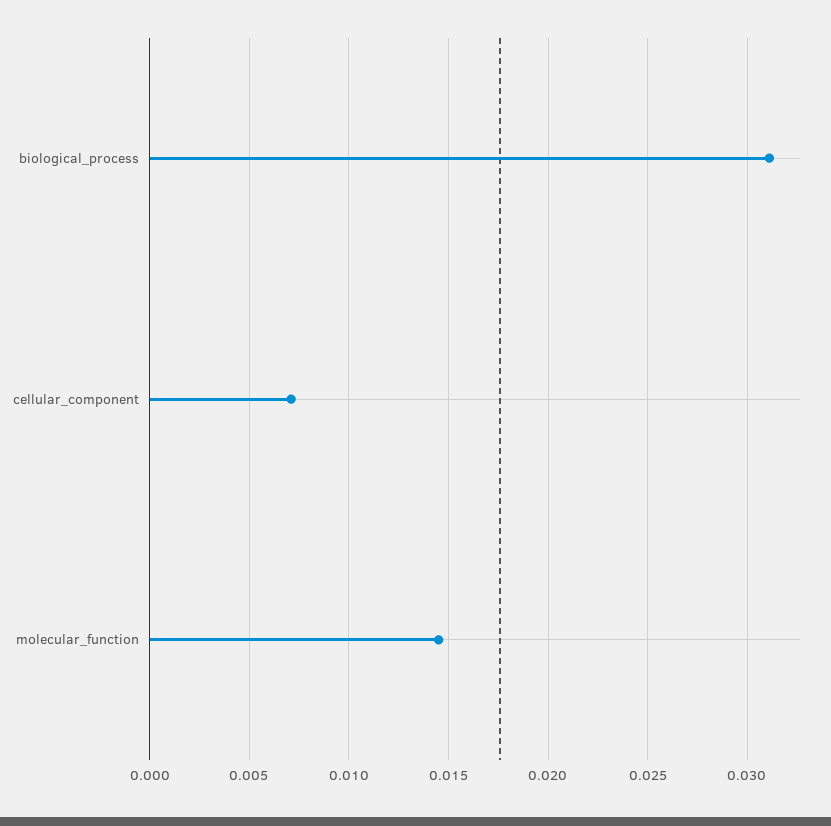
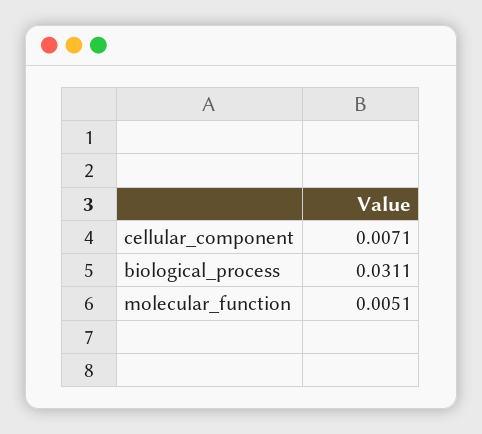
  {
    "biological_process": 0.0311,
    "cellular_component": 0.0071,
-   "molecular_function": 0.0145
+   "molecular_function": 0.0051
  }

